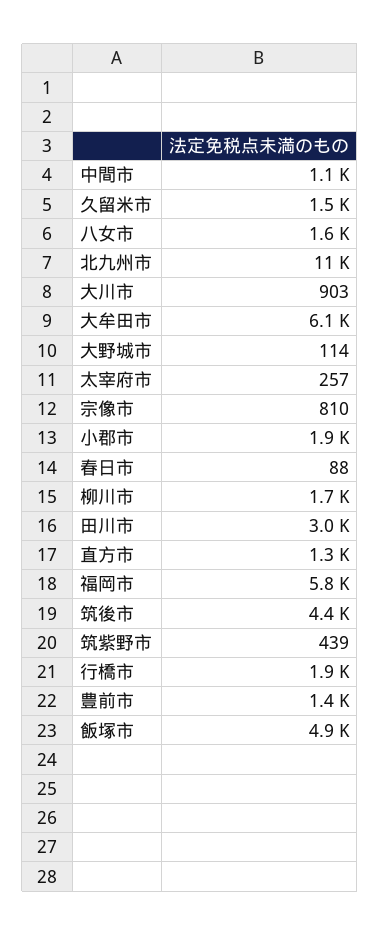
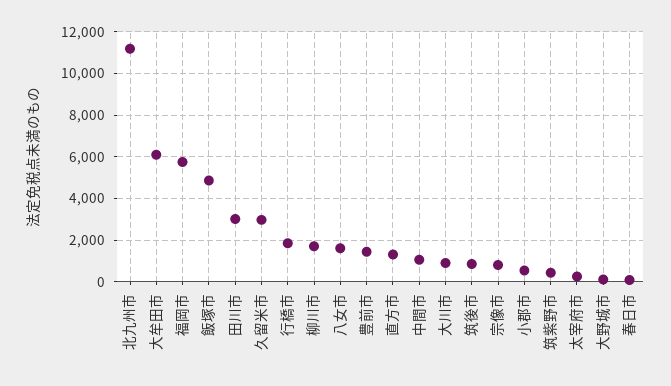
  {
    "中間市": 1100,
-   "久留米市": 1500,
+   "久留米市": 3000,
    "八女市": 1600,
    "北九州市": 11000,
    "大川市": 903,
    "大牟田市": 6100,
    "大野城市": 114,
    "太宰府市": 257,
    "宗像市": 810,
-   "小郡市": 1900,
+   "小郡市": 500,
    "春日市": 88,
    "柳川市": 1700,
    "田川市": 3000,
    "直方市": 1300,
    "福岡市": 5800,
-   "筑後市": 4400,
+   "筑後市": 1000,
    "筑紫野市": 439,
    "行橋市": 1900,
    "豊前市": 1400,
    "飯塚市": 4900
  }

